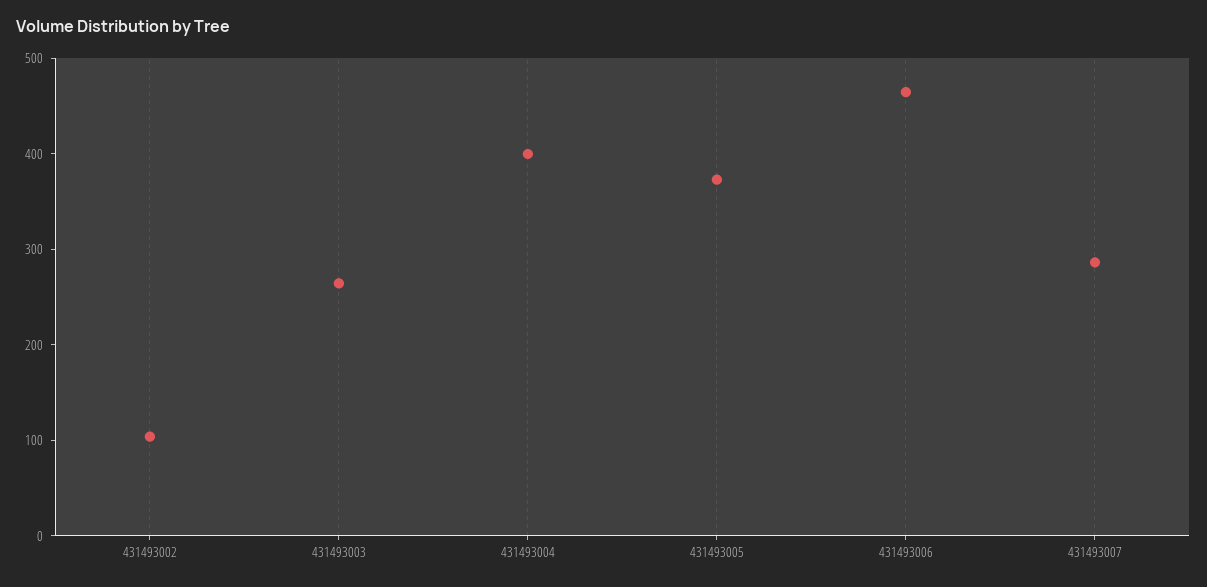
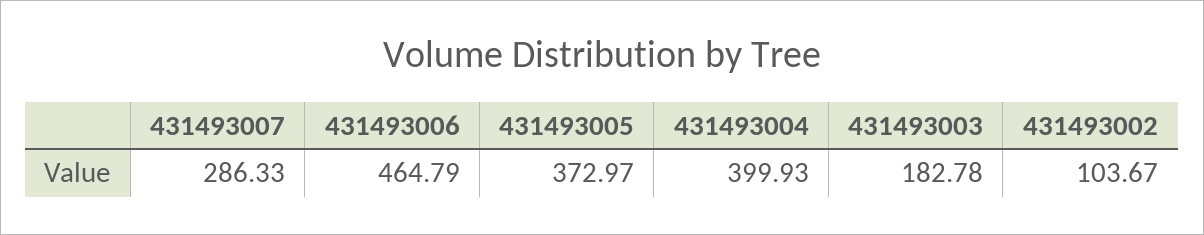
  {
    "431493002": 103.67,
-   "431493003": 260,
+   "431493003": 182.78,
    "431493004": 399.93,
    "431493005": 372.97,
    "431493006": 464.79,
    "431493007": 286.33
  }

